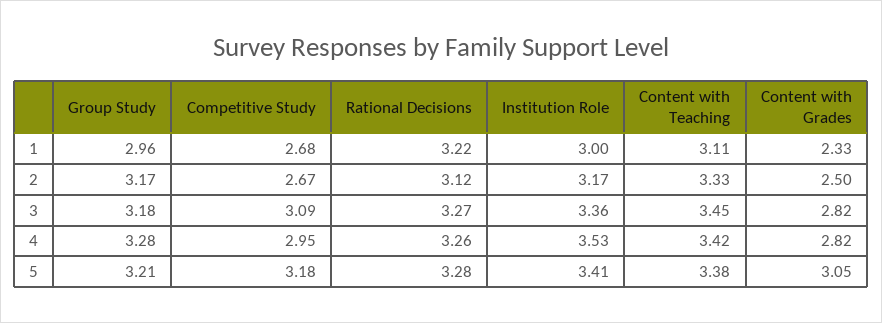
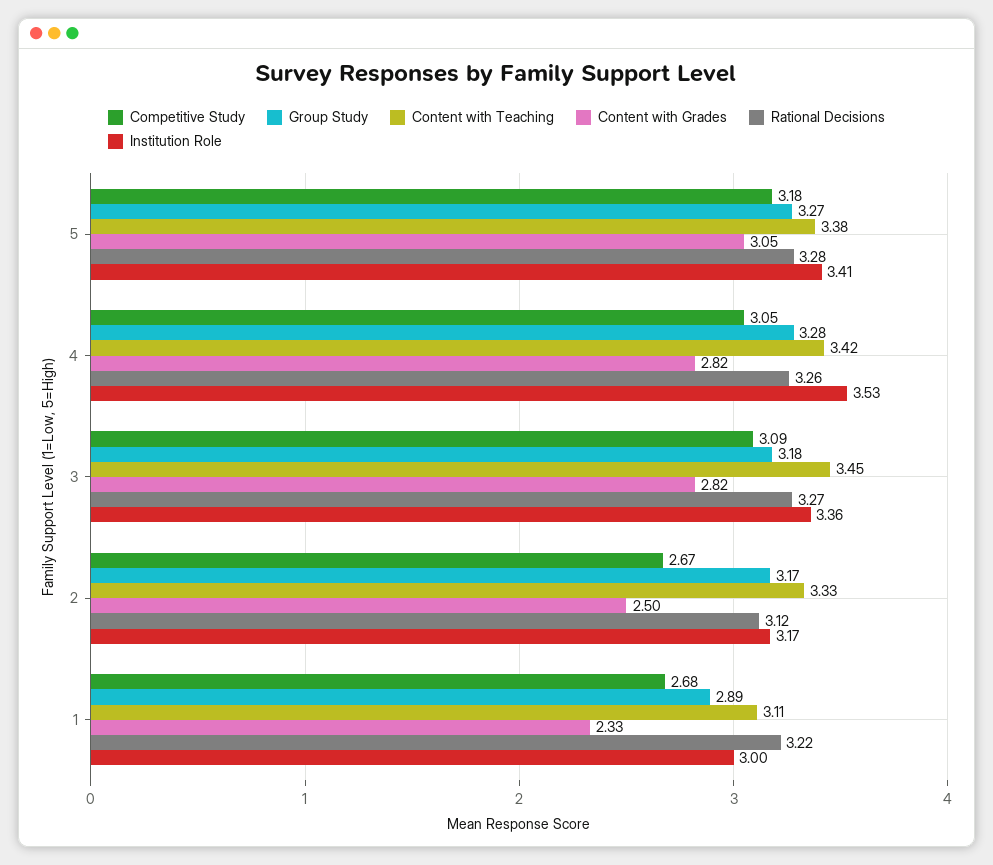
  {
    "Group Study": {
-     "1": 2.96,
+     "1": 2.89,
      "2": 3.17,
      "3": 3.18,
      "4": 3.28,
-     "5": 3.21
+     "5": 3.27
    },
    "Competitive Study": {
      "1": 2.68,
      "2": 2.67,
      "3": 3.09,
-     "4": 2.95,
+     "4": 3.05,
      "5": 3.18
    },
    "Rational Decisions": {
      "1": 3.22,
      "2": 3.12,
      "3": 3.27,
      "4": 3.26,
      "5": 3.28
    },
    "Institution Role": {
      "1": 3,
      "2": 3.17,
      "3": 3.36,
      "4": 3.53,
      "5": 3.41
    },
    "Content with Teaching": {
      "1": 3.11,
      "2": 3.33,
      "3": 3.45,
      "4": 3.42,
      "5": 3.38
    },
    "Content with Grades": {
      "1": 2.33,
      "2": 2.5,
      "3": 2.82,
      "4": 2.82,
      "5": 3.05
    }
  }

